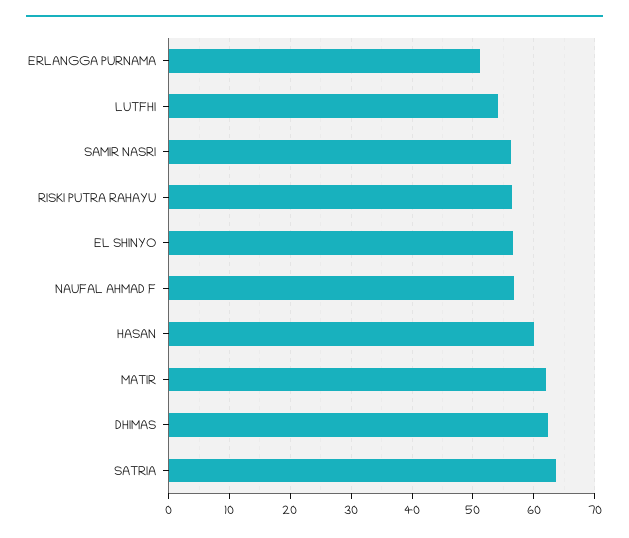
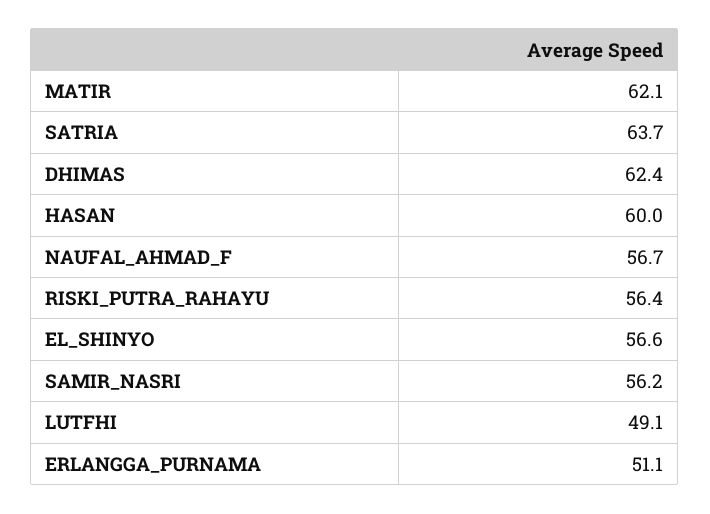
  {
    "ERLANGGA PURNAMA": 51.1,
-   "LUTFHI": 54,
+   "LUTFHI": 49.1,
    "SAMIR NASRI": 56.2,
    "RISKI PUTRA RAHAYU": 56.4,
    "EL SHINYO": 56.6,
    "NAUFAL AHMAD F": 56.7,
    "HASAN": 60,
    "MATIR": 62.1,
    "DHIMAS": 62.4,
    "SATRIA": 63.7
  }

